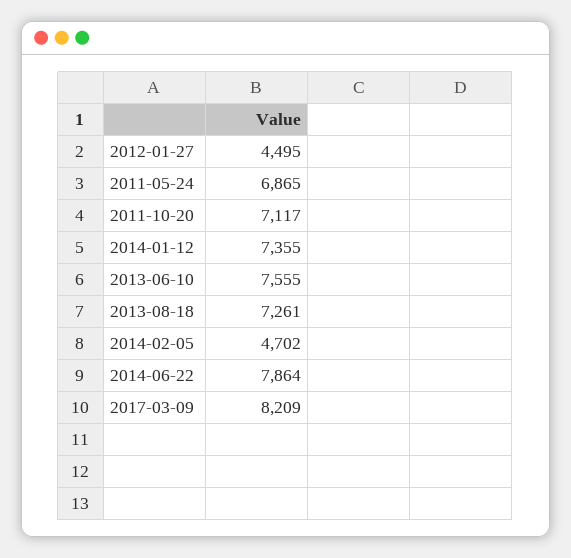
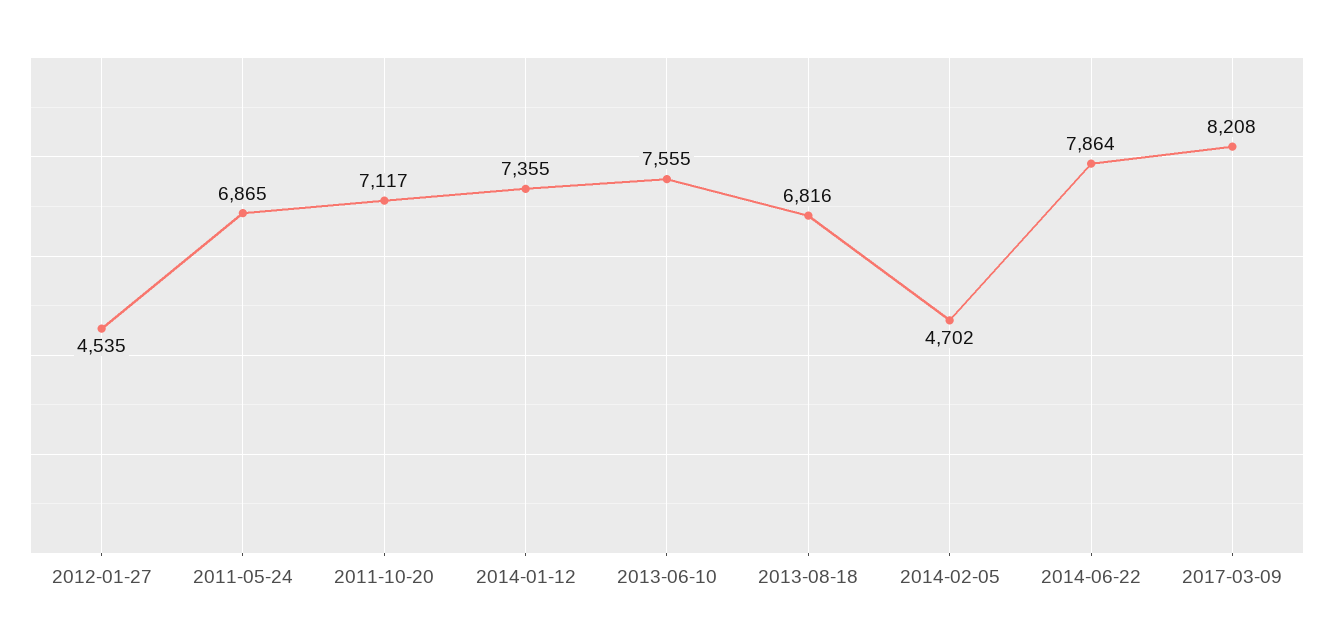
  {
-   "2012-01-27": 4495,
+   "2012-01-27": 4535,
    "2011-05-24": 6865,
    "2011-10-20": 7117,
    "2014-01-12": 7355,
    "2013-06-10": 7555,
-   "2013-08-18": 7261,
+   "2013-08-18": 6816,
    "2014-02-05": 4702,
    "2014-06-22": 7864,
-   "2017-03-09": 8209
+   "2017-03-09": 8208
  }

